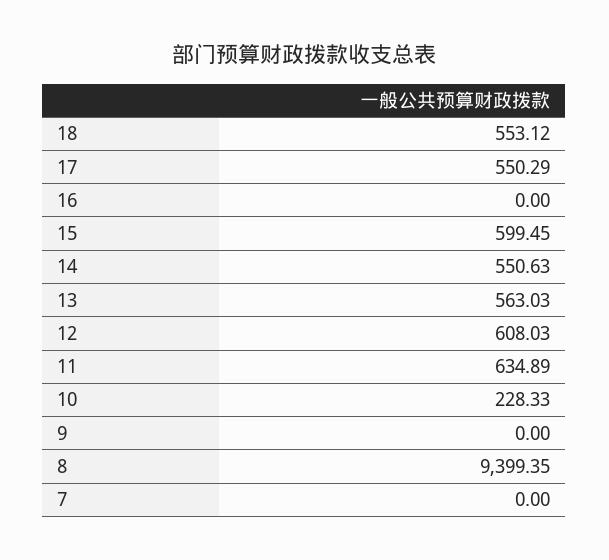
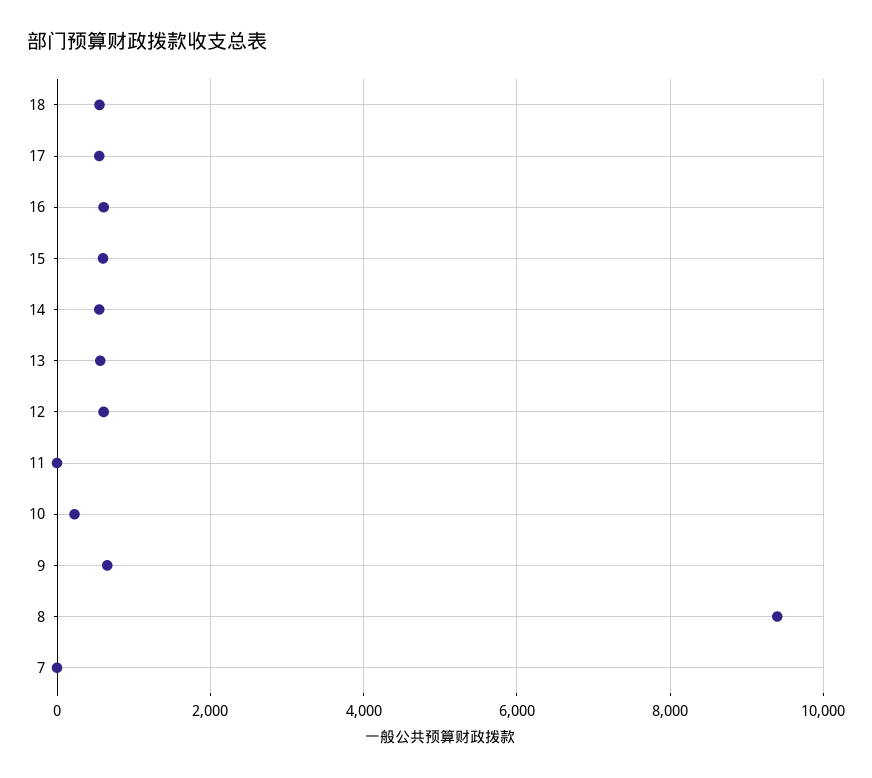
  {
    "18": 553.12,
    "17": 550.29,
-   "16": 0,
+   "16": 600,
    "15": 599.45,
    "14": 550.63,
    "13": 563.03,
    "12": 608.03,
-   "11": 634.89,
+   "11": 0,
    "10": 228.33,
-   "9": 0,
+   "9": 600,
    "8": 9399.35,
    "7": 0
  }

